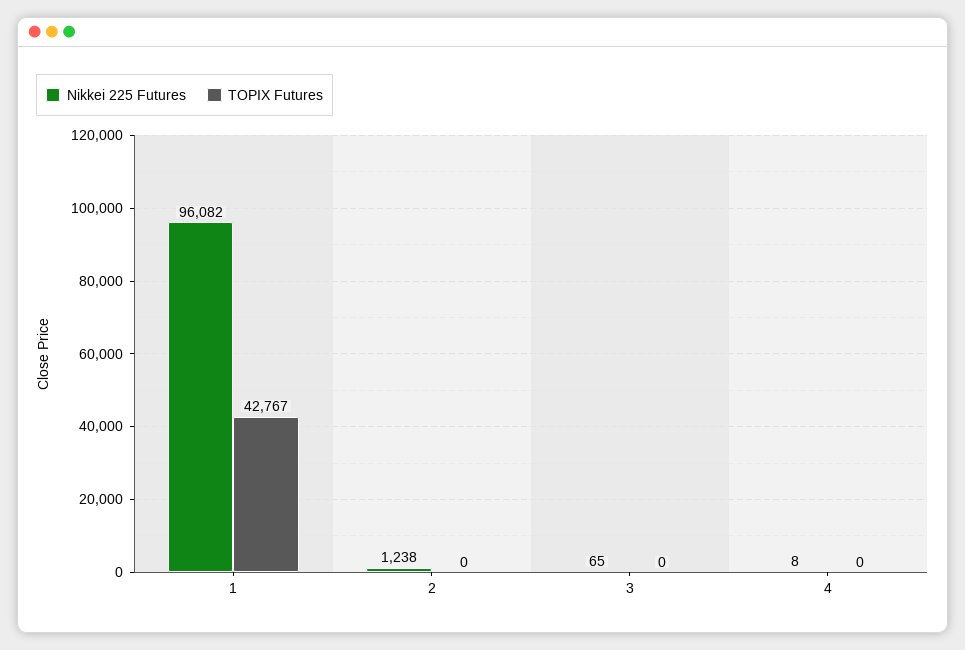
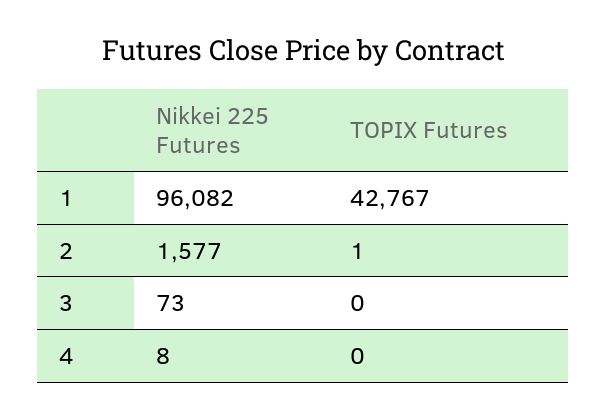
  {
    "Nikkei 225 Futures": {
      "1": 96082,
-     "2": 1238,
+     "2": 1577,
-     "3": 65,
+     "3": 73,
      "4": 8
    },
    "TOPIX Futures": {
      "1": 42767,
-     "2": 0,
+     "2": 1,
      "3": 0,
      "4": 0
    }
  }

